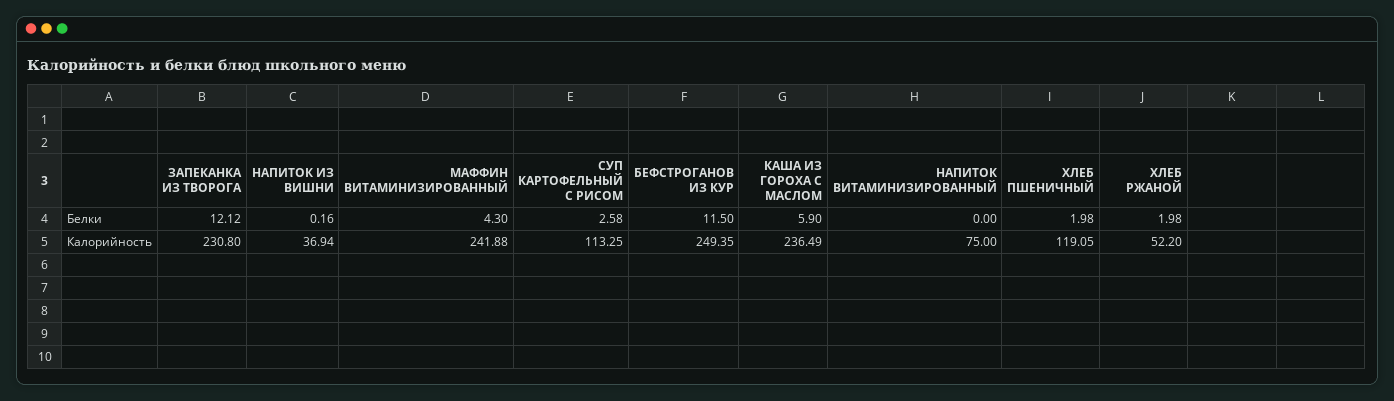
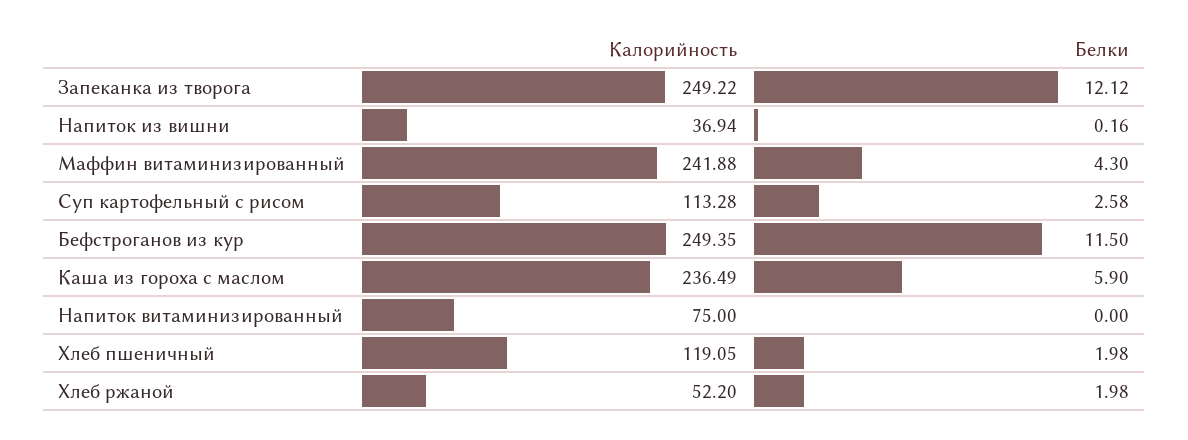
  {
    "ЗАПЕКАНКА ИЗ ТВОРОГА": {
      "Белки": 12.12,
-     "Калорийность": 230.8
+     "Калорийность": 249.22
    },
    "НАПИТОК ИЗ ВИШНИ": {
      "Белки": 0.16,
      "Калорийность": 36.94
    },
    "МАФФИН ВИТАМИНИЗИРОВАННЫЙ": {
      "Белки": 4.3,
      "Калорийность": 241.88
    },
    "СУП КАРТОФЕЛЬНЫЙ С РИСОМ": {
      "Белки": 2.58,
-     "Калорийность": 113.25
+     "Калорийность": 113.28
    },
    "БЕФСТРОГАНОВ ИЗ КУР": {
      "Белки": 11.5,
      "Калорийность": 249.35
    },
    "КАША ИЗ ГОРОХА С МАСЛОМ": {
      "Белки": 5.9,
      "Калорийность": 236.49
    },
    "НАПИТОК ВИТАМИНИЗИРОВАННЫЙ": {
      "Белки": 0,
      "Калорийность": 75
    },
    "ХЛЕБ ПШЕНИЧНЫЙ": {
      "Белки": 1.98,
      "Калорийность": 119.05
    },
    "ХЛЕБ РЖАНОЙ": {
      "Белки": 1.98,
      "Калорийность": 52.2
    }
  }

